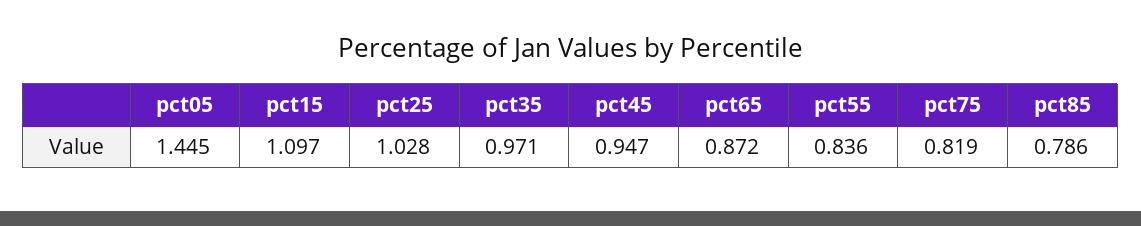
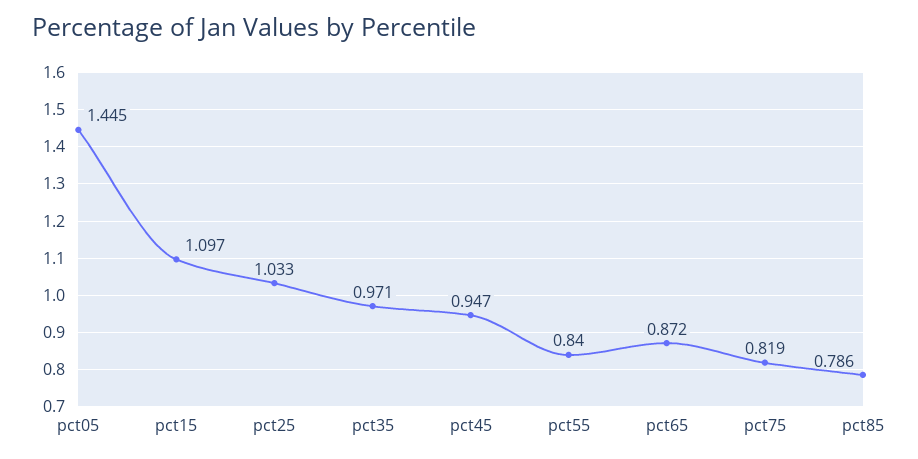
  {
    "pct05": 1.445,
    "pct15": 1.097,
-   "pct25": 1.028,
+   "pct25": 1.033,
    "pct35": 0.971,
    "pct45": 0.947,
    "pct65": 0.872,
-   "pct55": 0.836,
+   "pct55": 0.84,
    "pct75": 0.819,
    "pct85": 0.786
  }

